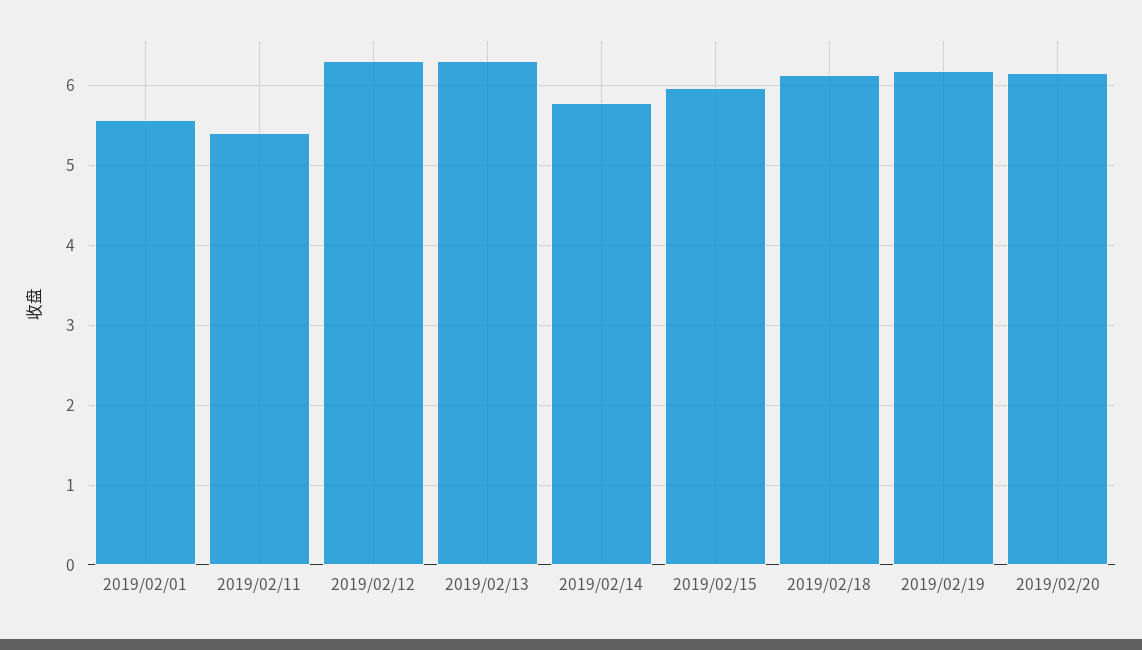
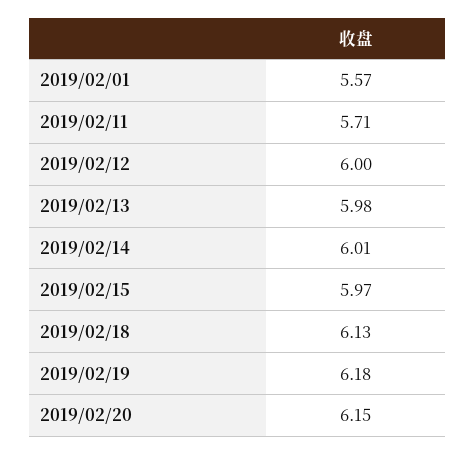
  {
    "2019/02/01": 5.57,
-   "2019/02/11": 5.4,
+   "2019/02/11": 5.71,
-   "2019/02/12": 6.3,
+   "2019/02/12": 6,
-   "2019/02/13": 6.3,
+   "2019/02/13": 5.98,
-   "2019/02/14": 5.8,
+   "2019/02/14": 6.01,
    "2019/02/15": 5.97,
    "2019/02/18": 6.13,
    "2019/02/19": 6.18,
    "2019/02/20": 6.15
  }

